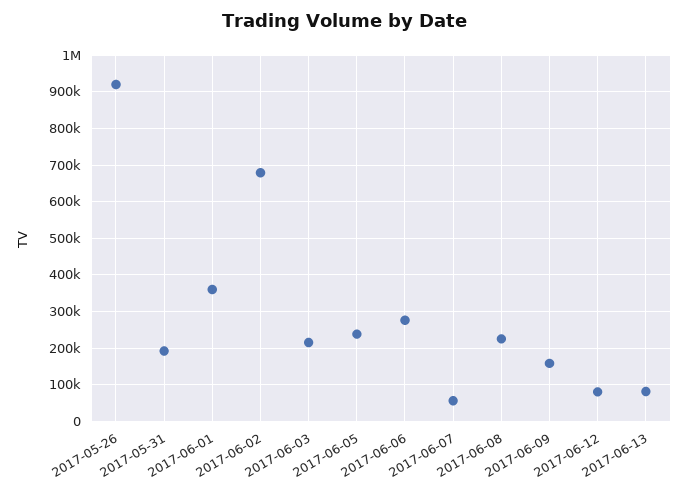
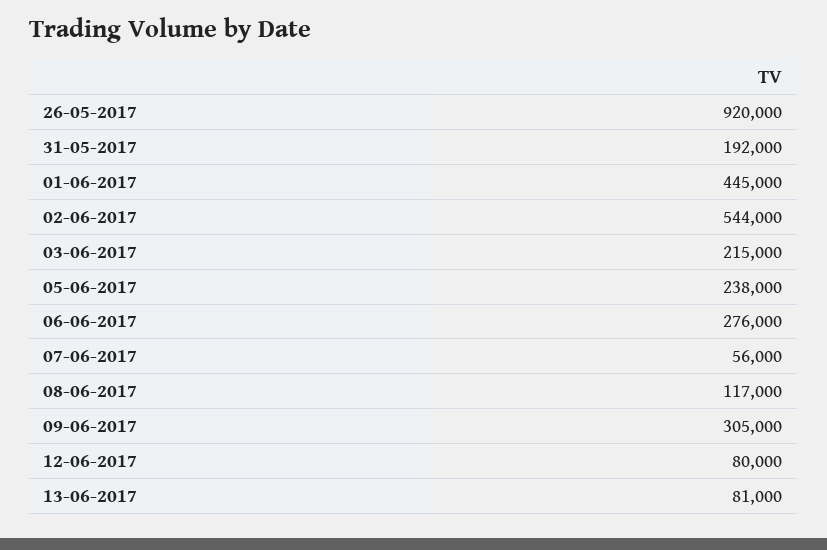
  {
    "2017-05-26": 920000,
    "2017-05-31": 192000,
-   "2017-06-01": 360000,
+   "2017-06-01": 445000,
-   "2017-06-02": 680000,
+   "2017-06-02": 544000,
    "2017-06-03": 215000,
    "2017-06-05": 238000,
    "2017-06-06": 276000,
    "2017-06-07": 56000,
-   "2017-06-08": 220000,
+   "2017-06-08": 117000,
-   "2017-06-09": 160000,
+   "2017-06-09": 305000,
    "2017-06-12": 80000,
    "2017-06-13": 81000
  }

